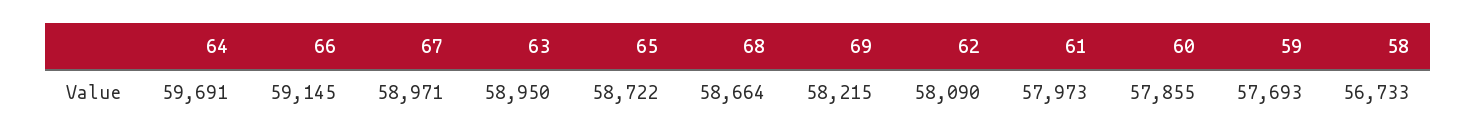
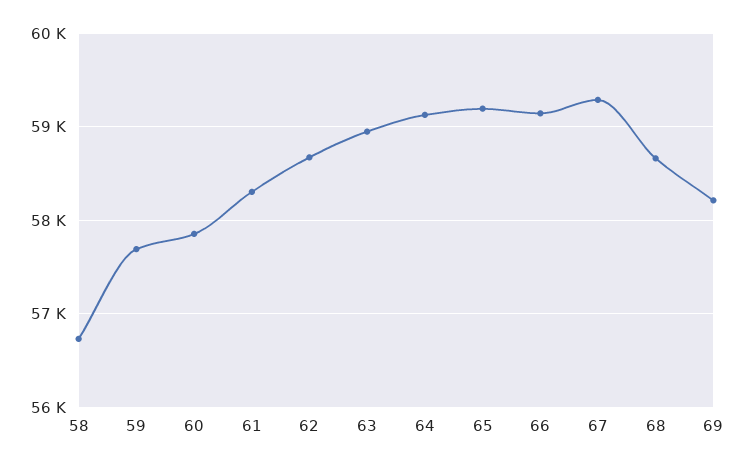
  {
-   "64": 59691,
+   "64": 59100,
    "66": 59145,
-   "67": 58971,
+   "67": 59300,
    "63": 58950,
-   "65": 58722,
+   "65": 59200,
    "68": 58664,
    "69": 58215,
-   "62": 58090,
+   "62": 58700,
-   "61": 57973,
+   "61": 58300,
    "60": 57855,
    "59": 57693,
    "58": 56733
  }

